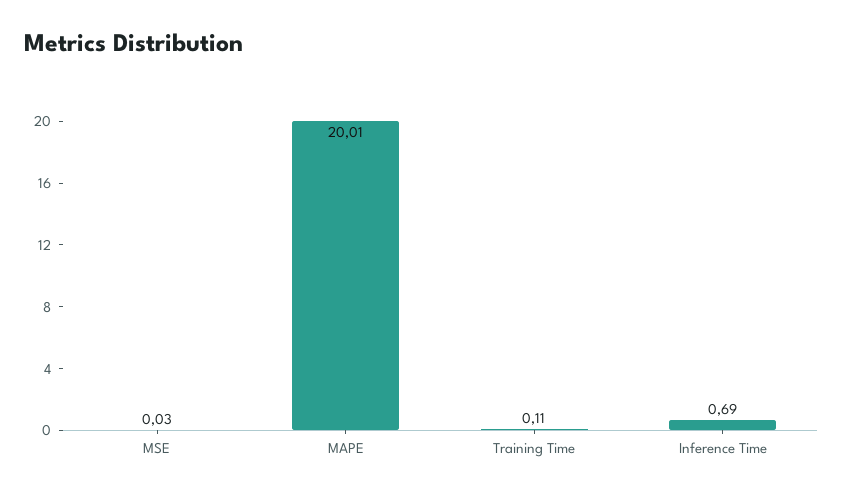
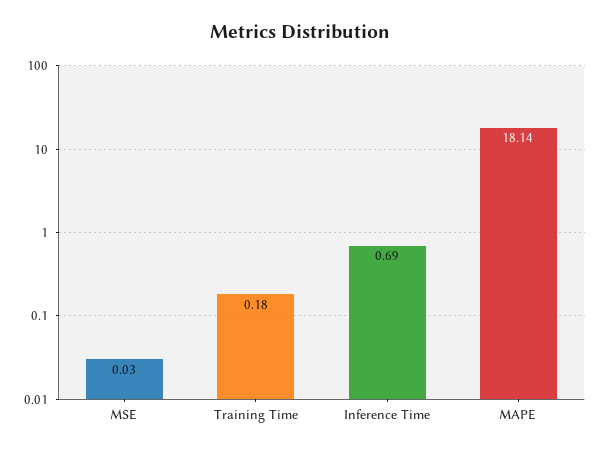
  {
    "MSE": 0.03,
-   "MAPE": 20.01,
+   "MAPE": 18.14,
-   "Training Time": 0.11,
+   "Training Time": 0.18,
    "Inference Time": 0.69
  }

